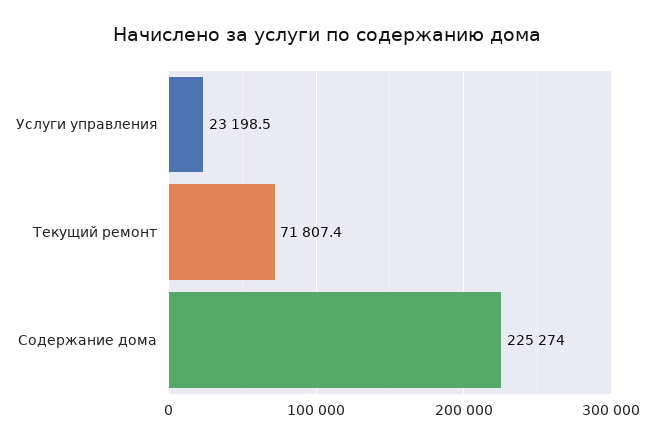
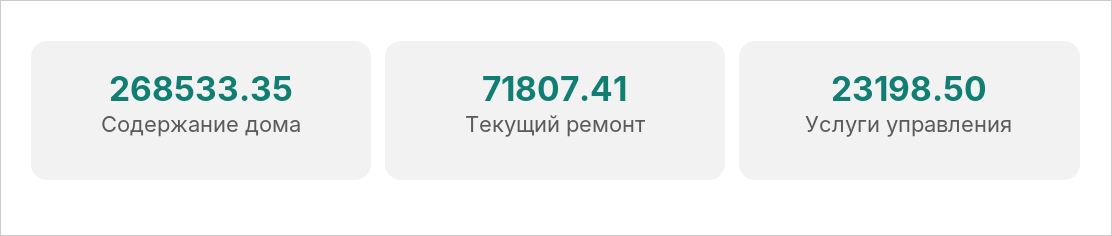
  {
    "Услуги управления": 23198.5,
    "Текущий ремонт": 71807.41,
-   "Содержание дома": 225274
+   "Содержание дома": 268533.35
  }

